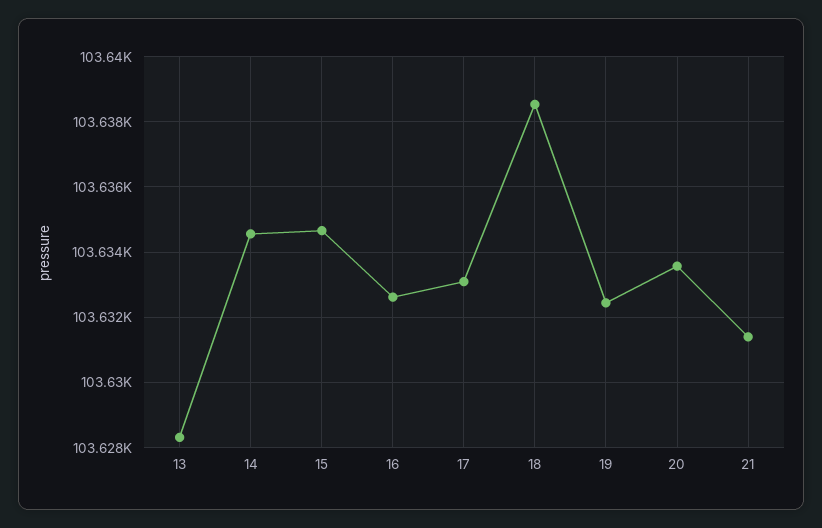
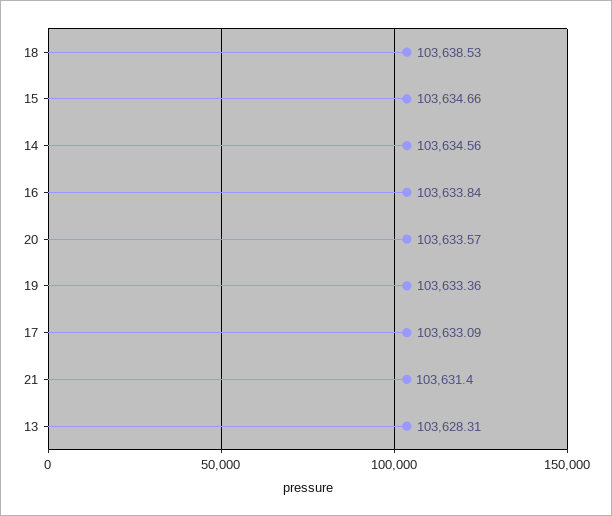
  {
    "13": 103628.31,
    "14": 103634.56,
    "15": 103634.66,
-   "16": 103632.6,
+   "16": 103633.84,
    "17": 103633.09,
    "18": 103638.53,
-   "19": 103632.4,
+   "19": 103633.36,
    "20": 103633.57,
    "21": 103631.4
  }

